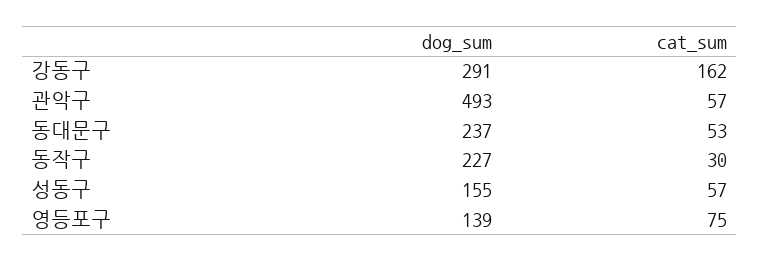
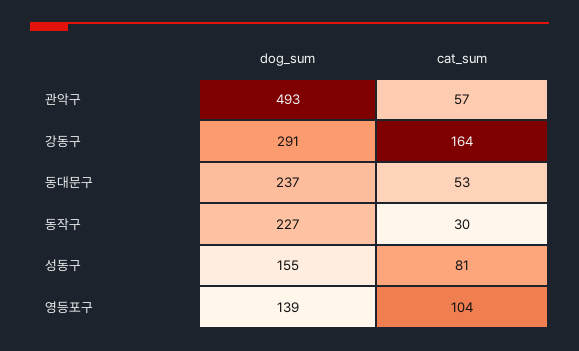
  {
    "dog_sum": {
      "강동구": 291,
      "관악구": 493,
      "동대문구": 237,
      "동작구": 227,
      "성동구": 155,
      "영등포구": 139
    },
    "cat_sum": {
-     "강동구": 162,
+     "강동구": 164,
      "관악구": 57,
      "동대문구": 53,
      "동작구": 30,
-     "성동구": 57,
+     "성동구": 81,
-     "영등포구": 75
+     "영등포구": 104
    }
  }

